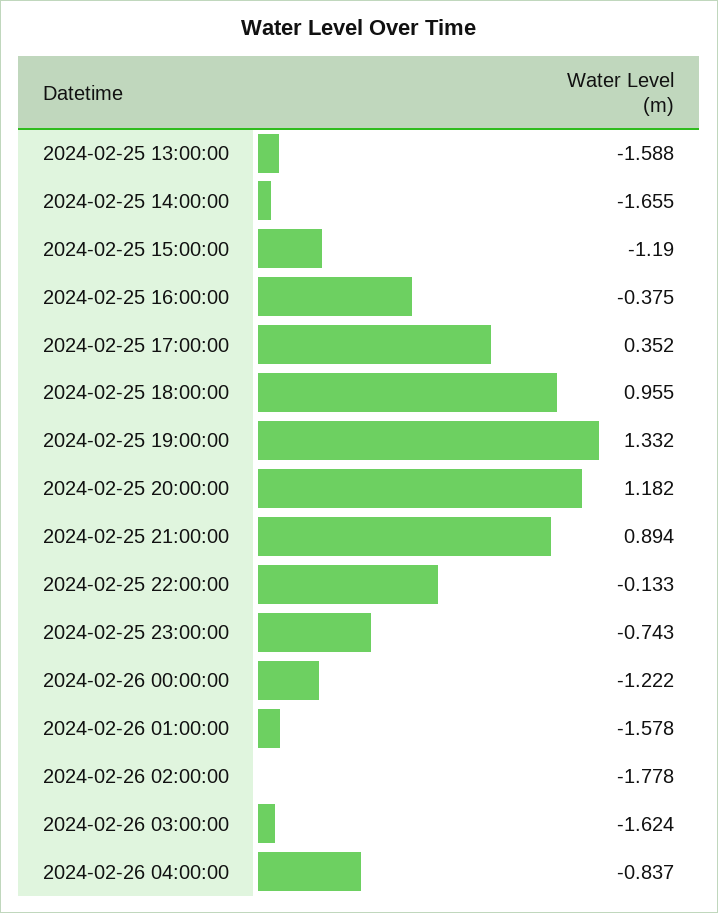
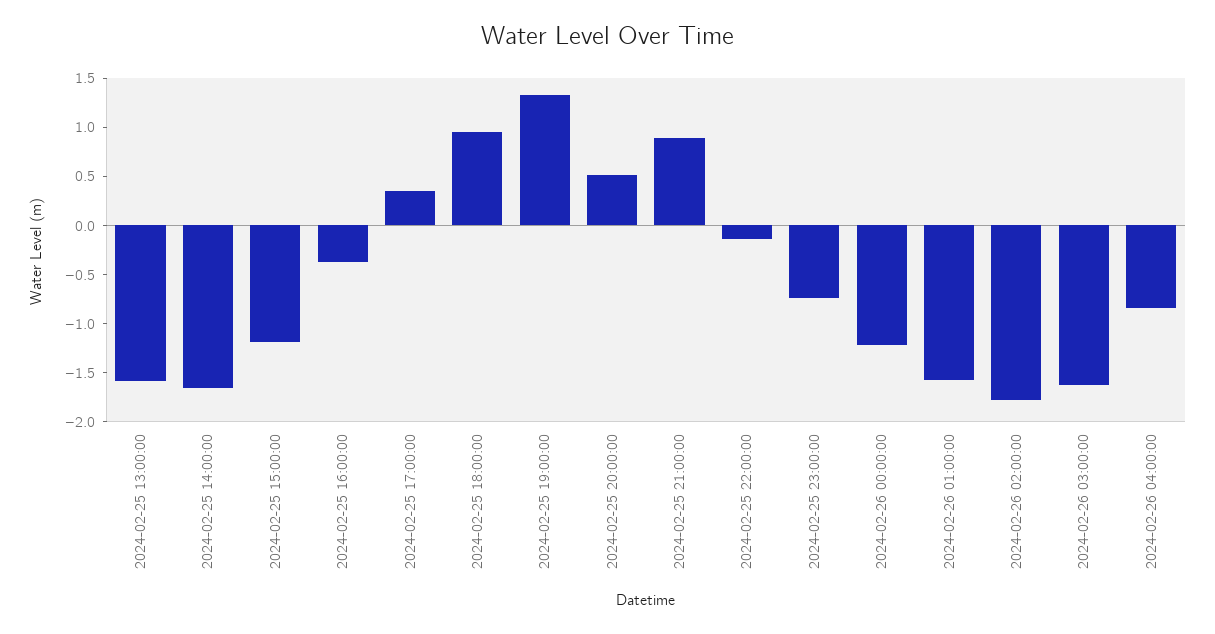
  {
    "2024-02-25 13:00:00": -1.588,
    "2024-02-25 14:00:00": -1.655,
    "2024-02-25 15:00:00": -1.19,
    "2024-02-25 16:00:00": -0.375,
    "2024-02-25 17:00:00": 0.352,
    "2024-02-25 18:00:00": 0.955,
    "2024-02-25 19:00:00": 1.332,
-   "2024-02-25 20:00:00": 1.182,
+   "2024-02-25 20:00:00": 0.5,
    "2024-02-25 21:00:00": 0.894,
    "2024-02-25 22:00:00": -0.133,
    "2024-02-25 23:00:00": -0.743,
    "2024-02-26 00:00:00": -1.222,
    "2024-02-26 01:00:00": -1.578,
    "2024-02-26 02:00:00": -1.778,
    "2024-02-26 03:00:00": -1.624,
    "2024-02-26 04:00:00": -0.837
  }

